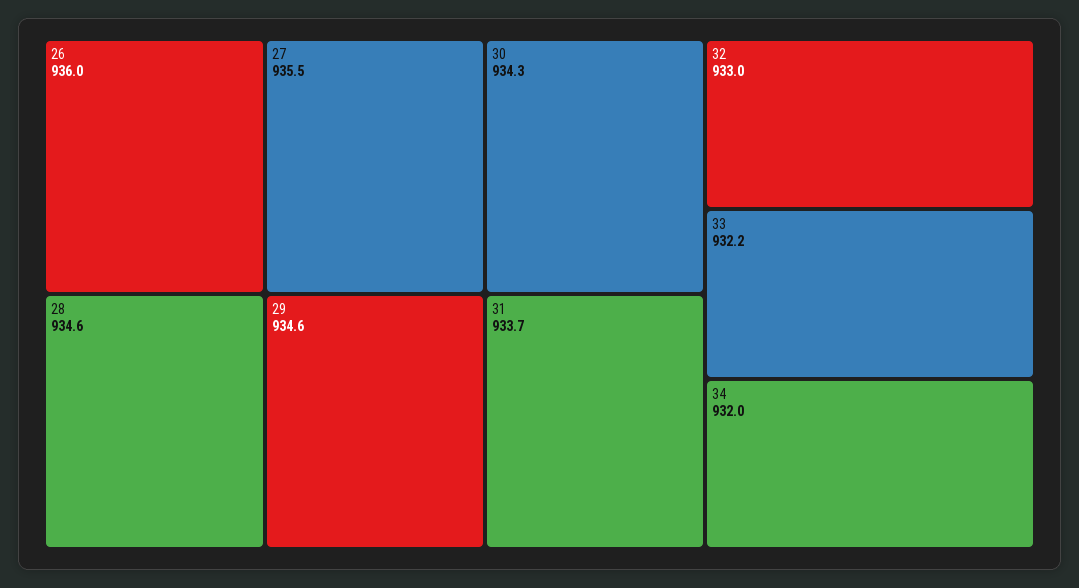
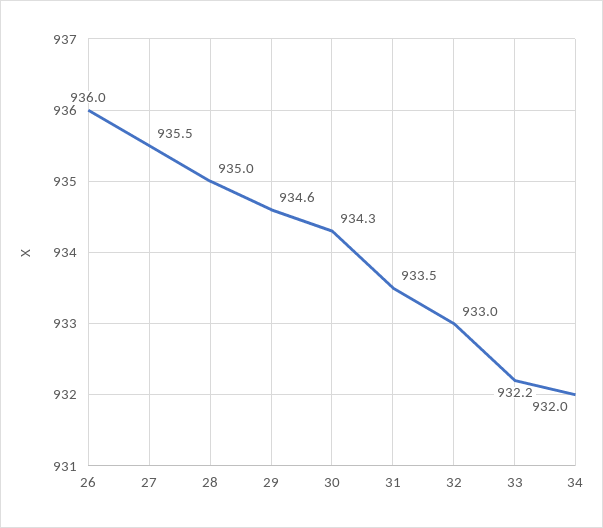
  {
    "26": 936,
    "27": 935.5,
-   "28": 934.6,
+   "28": 935,
    "29": 934.6,
    "30": 934.3,
-   "31": 933.7,
+   "31": 933.5,
    "32": 933,
    "33": 932.2,
    "34": 932
  }

